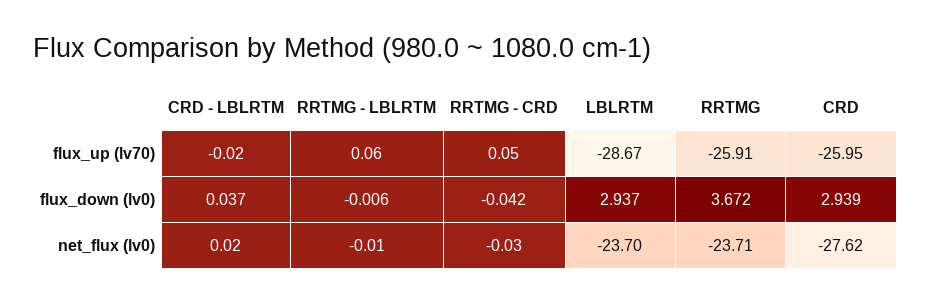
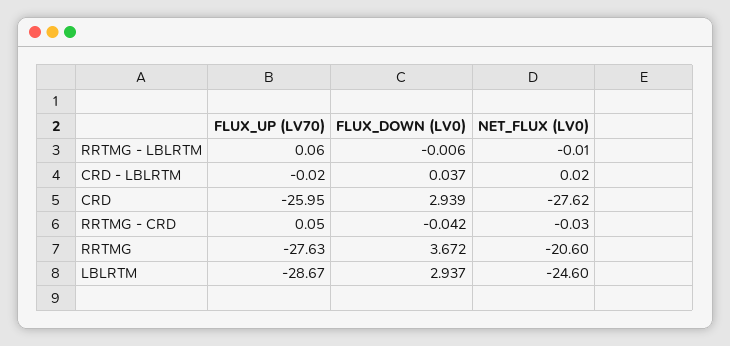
  {
    "CRD - LBLRTM": {
      "flux_up (lv70)": -0.02,
      "flux_down (lv0)": 0.037,
      "net_flux (lv0)": 0.02
    },
    "RRTMG - LBLRTM": {
      "flux_up (lv70)": 0.06,
      "flux_down (lv0)": -0.006,
      "net_flux (lv0)": -0.01
    },
    "RRTMG - CRD": {
      "flux_up (lv70)": 0.05,
      "flux_down (lv0)": -0.042,
      "net_flux (lv0)": -0.03
    },
    "LBLRTM": {
      "flux_up (lv70)": -28.67,
      "flux_down (lv0)": 2.937,
-     "net_flux (lv0)": -23.7
+     "net_flux (lv0)": -24.6
    },
    "RRTMG": {
-     "flux_up (lv70)": -25.91,
+     "flux_up (lv70)": -27.63,
      "flux_down (lv0)": 3.672,
-     "net_flux (lv0)": -23.71
+     "net_flux (lv0)": -20.6
    },
    "CRD": {
      "flux_up (lv70)": -25.95,
      "flux_down (lv0)": 2.939,
      "net_flux (lv0)": -27.62
    }
  }

